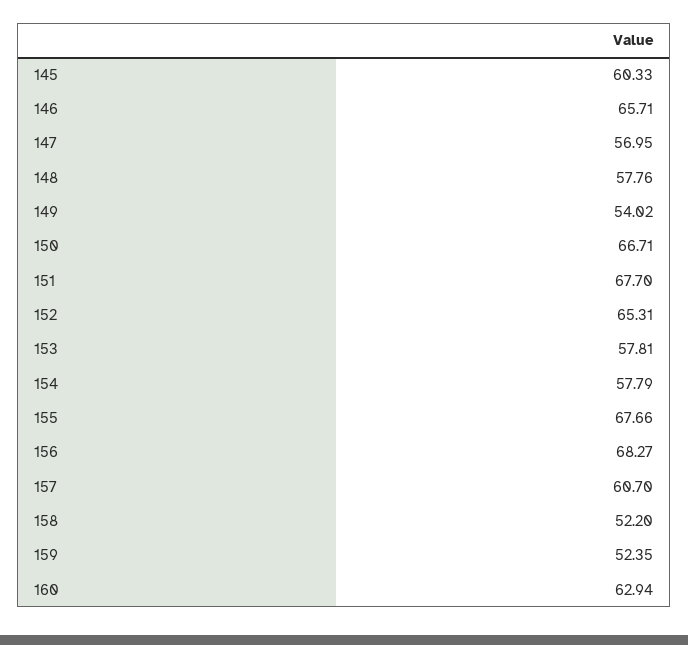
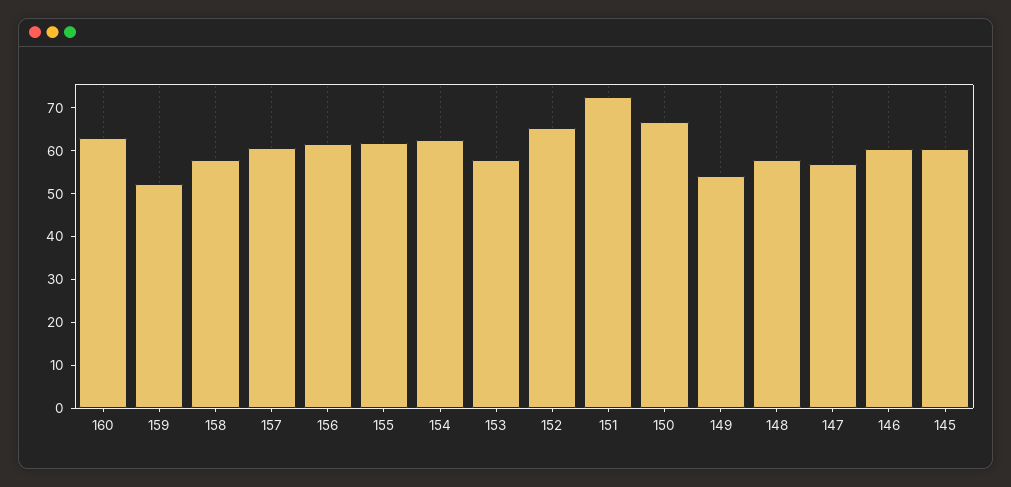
  {
    "145": 60.33,
-   "146": 65.71,
+   "146": 60,
    "147": 56.95,
    "148": 57.76,
    "149": 54.02,
    "150": 66.71,
-   "151": 67.7,
+   "151": 72,
    "152": 65.31,
    "153": 57.81,
-   "154": 57.79,
+   "154": 62,
-   "155": 67.66,
+   "155": 62,
-   "156": 68.27,
+   "156": 62,
    "157": 60.7,
-   "158": 52.2,
+   "158": 58,
    "159": 52.35,
    "160": 62.94
  }

